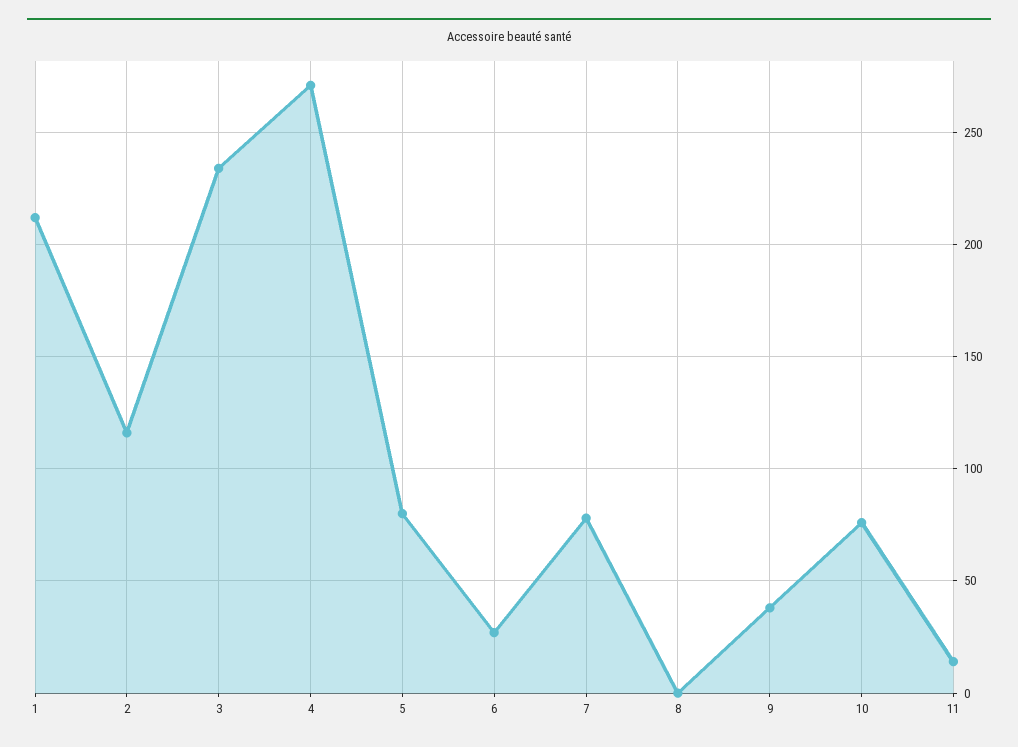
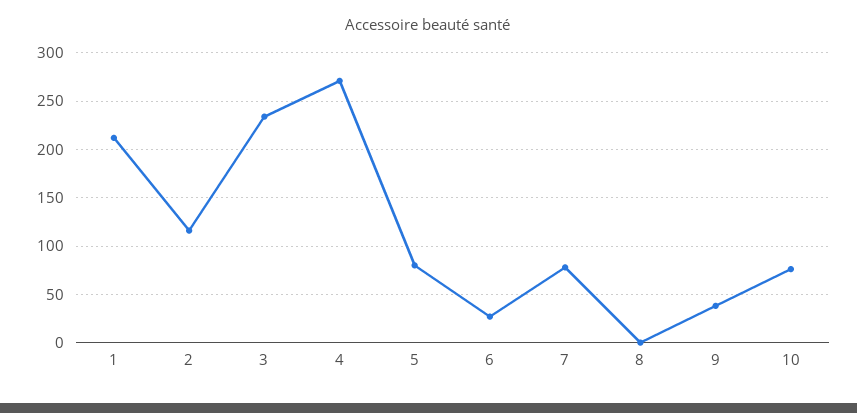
  {
    "1": 210,
    "2": 115,
    "3": 235,
    "4": 270,
    "5": 80,
    "6": 25,
    "7": 80,
    "8": 0,
    "9": 40,
-   "10": 75,
+   "10": 75
-   "11": 15
  }

